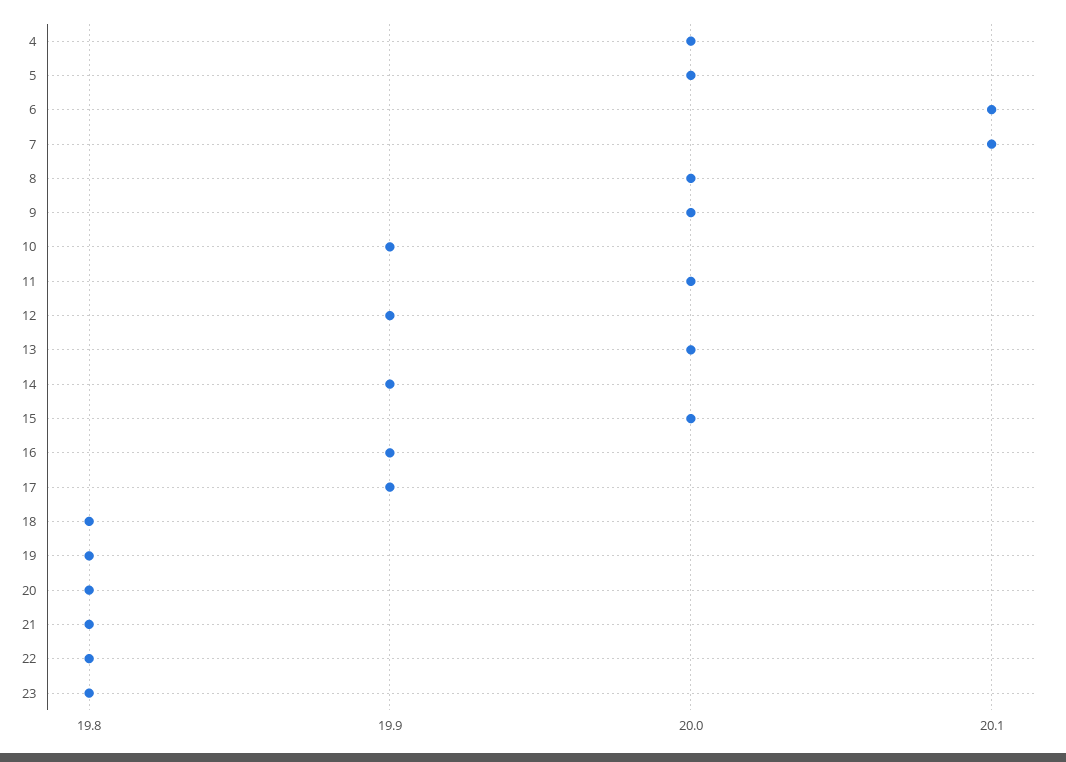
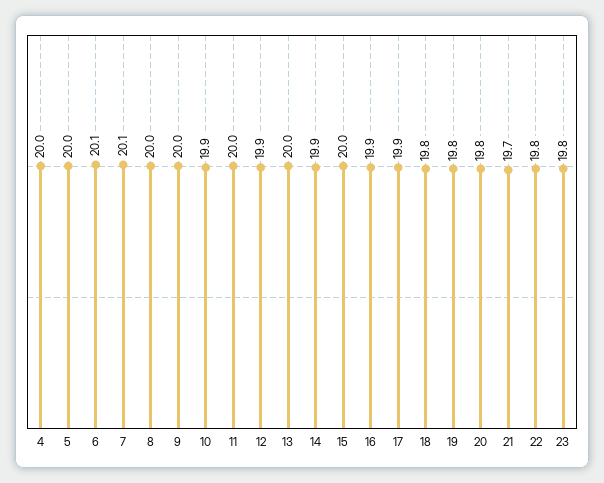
  {
    "4": 20,
    "5": 20,
    "6": 20.1,
    "7": 20.1,
    "8": 20,
    "9": 20,
    "10": 19.9,
    "11": 20,
    "12": 19.9,
    "13": 20,
    "14": 19.9,
    "15": 20,
    "16": 19.9,
    "17": 19.9,
    "18": 19.8,
    "19": 19.8,
    "20": 19.8,
-   "21": 19.8,
+   "21": 19.7,
    "22": 19.8,
    "23": 19.8
  }

